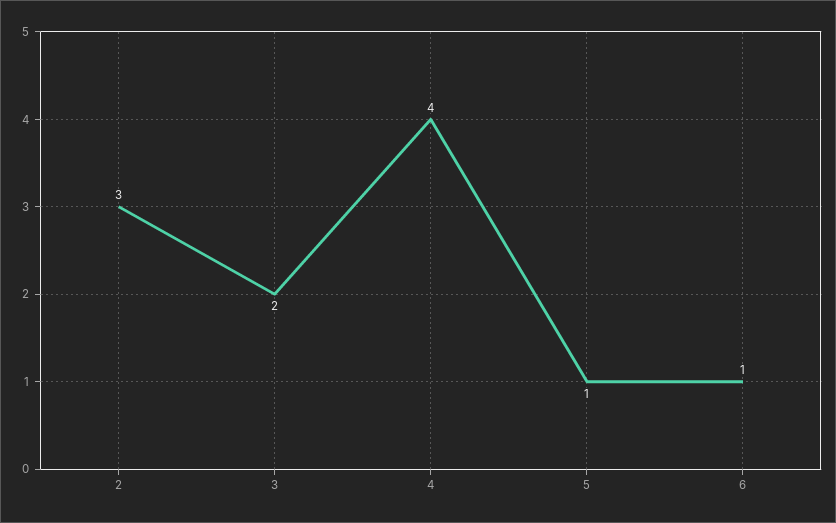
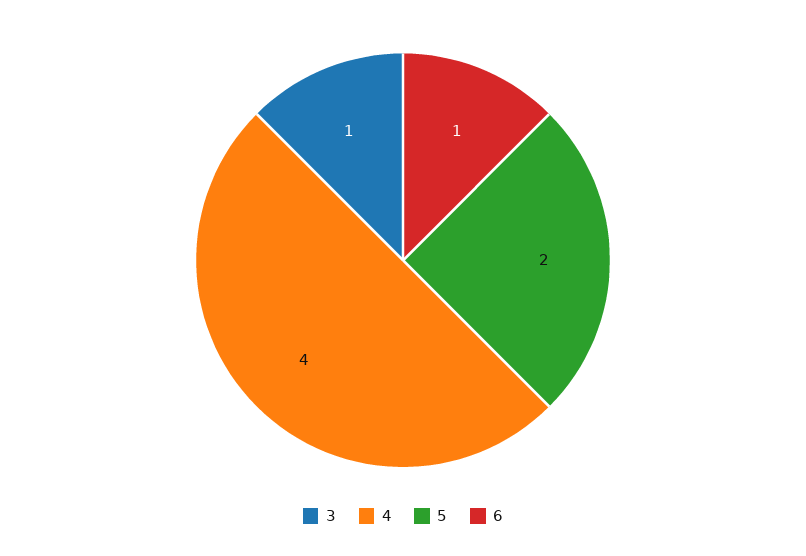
  {
-   "2": 3,
-   "3": 2,
+   "3": 1,
    "4": 4,
-   "5": 1,
+   "5": 2,
    "6": 1
  }

